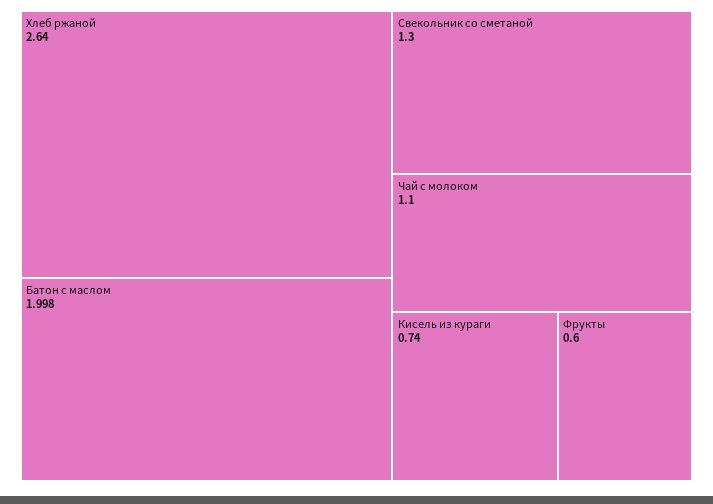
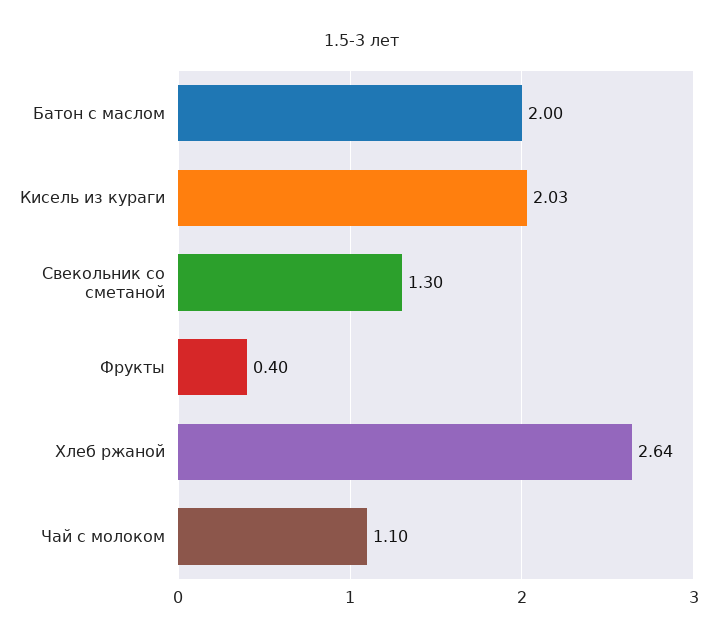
  {
    "Хлеб ржаной": 2.64,
-   "Батон с маслом": 1.998,
+   "Батон с маслом": 2,
    "Свекольник со сметаной": 1.3,
    "Чай с молоком": 1.1,
-   "Кисель из кураги": 0.74,
+   "Кисель из кураги": 2.03,
-   "Фрукты": 0.6
+   "Фрукты": 0.4
  }

